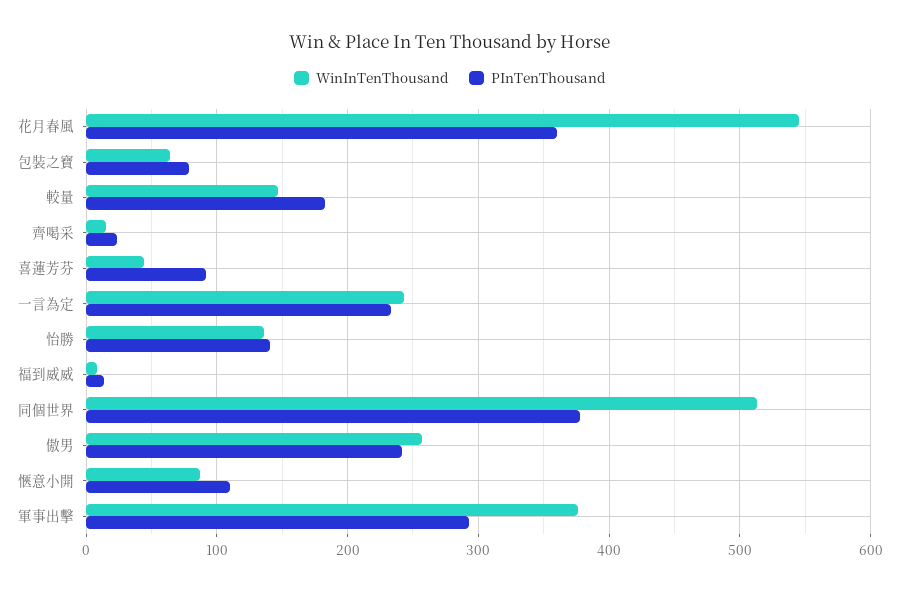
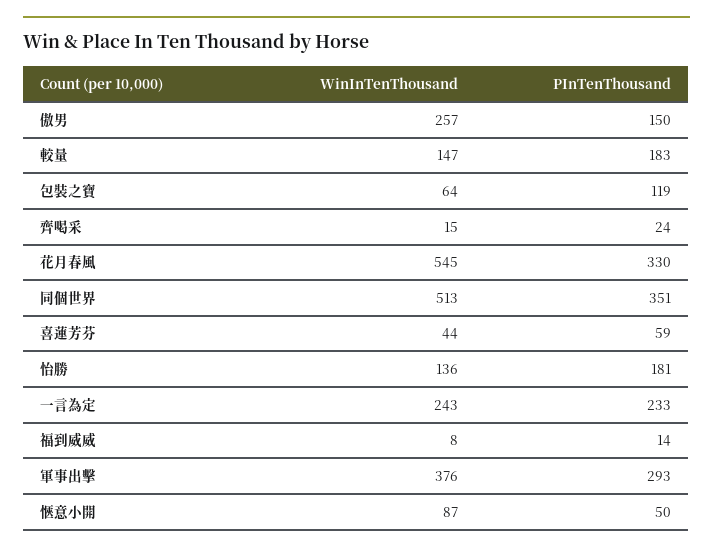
  {
    "WinInTenThousand": {
      "花月春風": 545,
      "包裝之寶": 64,
      "較量": 147,
      "齊喝采": 15,
      "喜蓮芳芬": 44,
      "一言為定": 243,
      "怡勝": 136,
      "福到威威": 8,
      "同個世界": 513,
      "傲男": 257,
      "愜意小開": 87,
      "軍事出擊": 376
    },
    "PInTenThousand": {
-     "花月春風": 360,
+     "花月春風": 330,
-     "包裝之寶": 80,
+     "包裝之寶": 119,
      "較量": 183,
      "齊喝采": 24,
-     "喜蓮芳芬": 90,
+     "喜蓮芳芬": 59,
      "一言為定": 233,
-     "怡勝": 140,
+     "怡勝": 181,
      "福到威威": 14,
-     "同個世界": 380,
+     "同個世界": 351,
-     "傲男": 240,
+     "傲男": 150,
-     "愜意小開": 110,
+     "愜意小開": 50,
      "軍事出擊": 293
    }
  }

